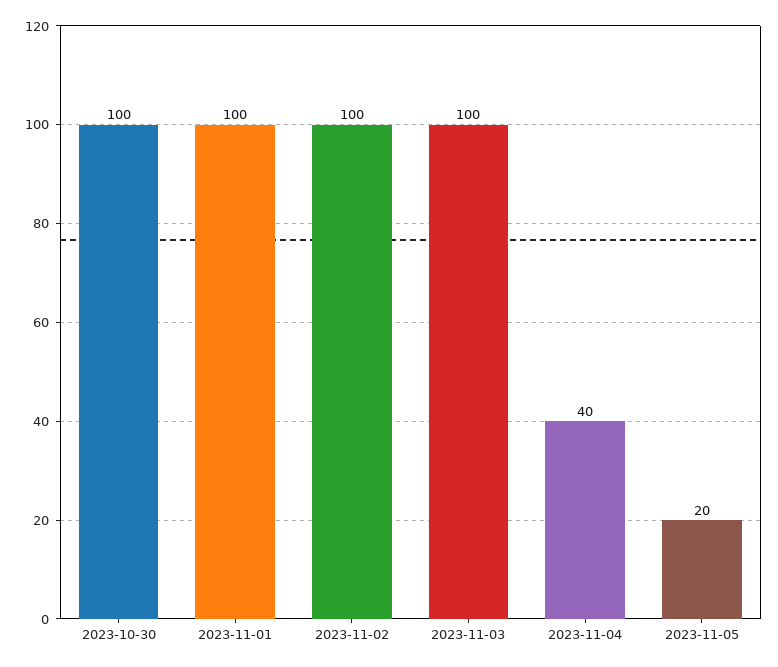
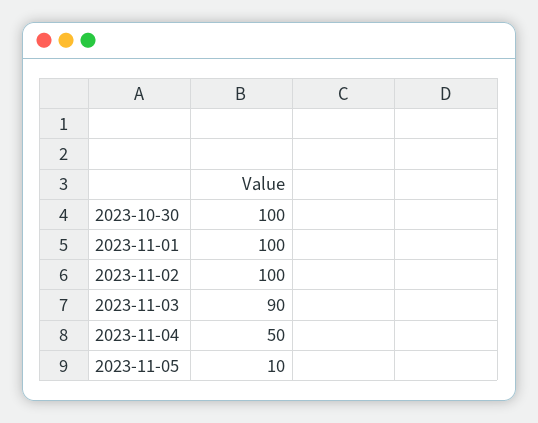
  {
    "2023-10-30": 100,
    "2023-11-01": 100,
    "2023-11-02": 100,
-   "2023-11-03": 100,
+   "2023-11-03": 90,
-   "2023-11-04": 40,
+   "2023-11-04": 50,
-   "2023-11-05": 20
+   "2023-11-05": 10
  }

